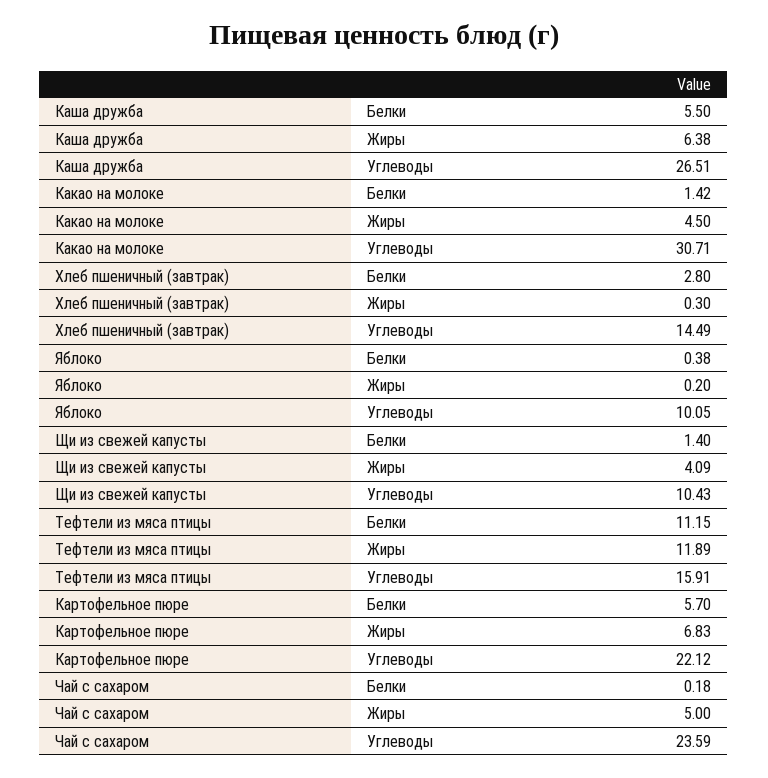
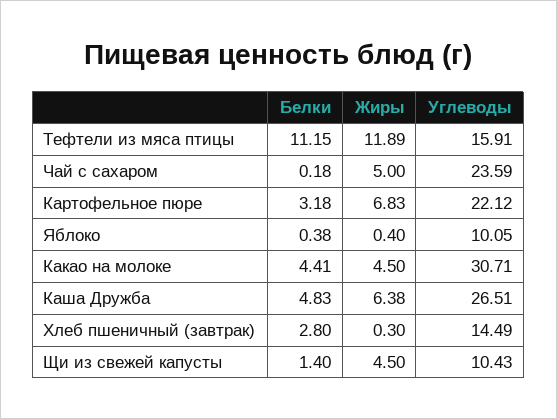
  {
    "Каша дружба": {
-     "Белки": 5.5,
+     "Белки": 4.83,
      "Жиры": 6.38,
      "Углеводы": 26.51
    },
    "Какао на молоке": {
-     "Белки": 1.42,
+     "Белки": 4.41,
      "Жиры": 4.5,
      "Углеводы": 30.71
    },
    "Хлеб пшеничный (завтрак)": {
      "Белки": 2.8,
      "Жиры": 0.3,
      "Углеводы": 14.49
    },
    "Яблоко": {
      "Белки": 0.38,
-     "Жиры": 0.2,
+     "Жиры": 0.4,
      "Углеводы": 10.05
    },
    "Щи из свежей капусты": {
      "Белки": 1.4,
-     "Жиры": 4.09,
+     "Жиры": 4.5,
      "Углеводы": 10.43
    },
    "Тефтели из мяса птицы": {
      "Белки": 11.15,
      "Жиры": 11.89,
      "Углеводы": 15.91
    },
    "Картофельное пюре": {
-     "Белки": 5.7,
+     "Белки": 3.18,
      "Жиры": 6.83,
      "Углеводы": 22.12
    },
    "Чай с сахаром": {
      "Белки": 0.18,
      "Жиры": 5,
      "Углеводы": 23.59
    }
  }

